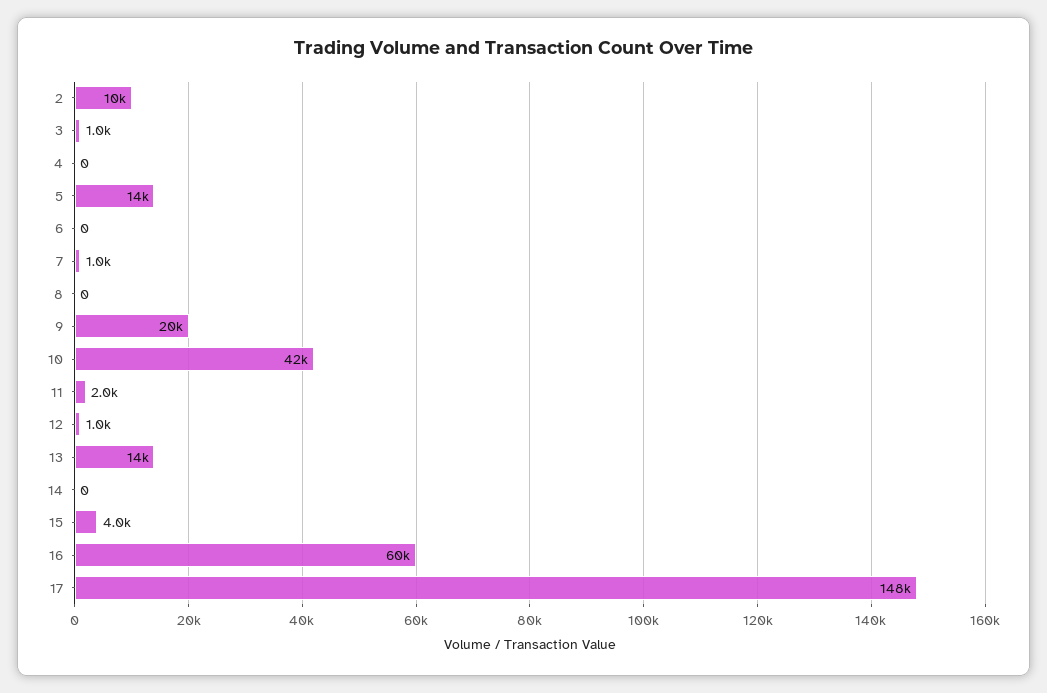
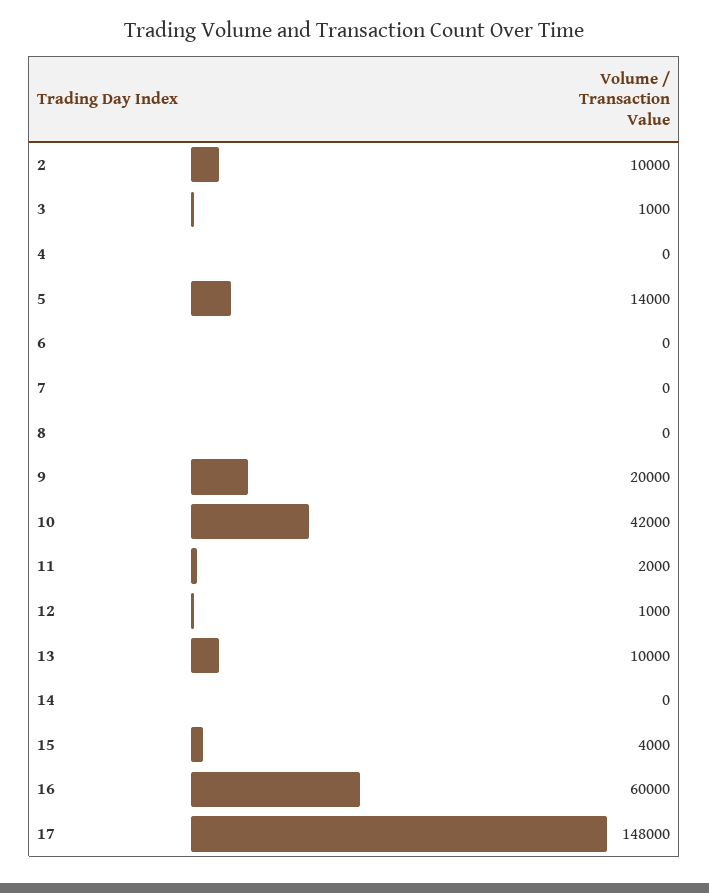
  {
    "2": 10000,
    "3": 1000,
    "4": 0,
    "5": 14000,
    "6": 0,
-   "7": 1000,
+   "7": 0,
    "8": 0,
    "9": 20000,
    "10": 42000,
    "11": 2000,
    "12": 1000,
-   "13": 14000,
+   "13": 10000,
    "14": 0,
    "15": 4000,
    "16": 60000,
    "17": 148000
  }

